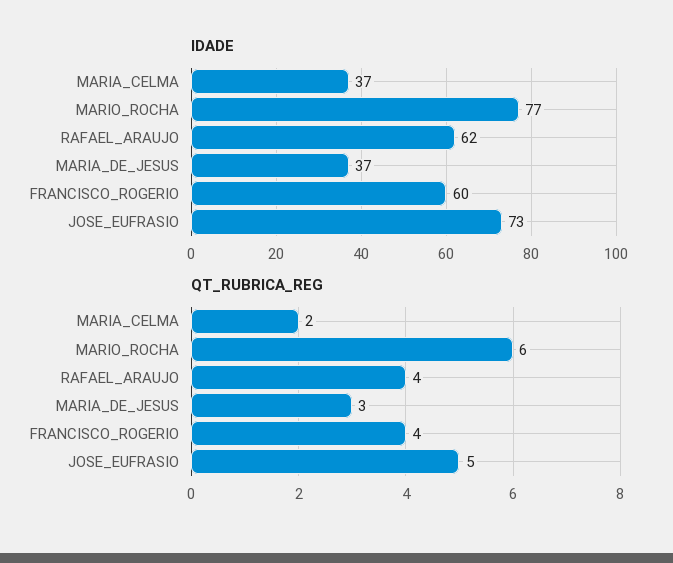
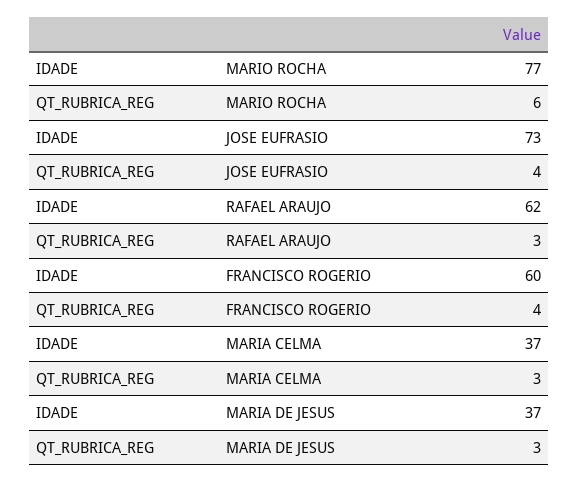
  {
    "IDADE": {
      "MARIA_CELMA": 37,
      "MARIO_ROCHA": 77,
      "RAFAEL_ARAUJO": 62,
      "MARIA_DE_JESUS": 37,
      "FRANCISCO_ROGERIO": 60,
      "JOSE_EUFRASIO": 73
    },
    "QT_RUBRICA_REG": {
-     "MARIA_CELMA": 2,
+     "MARIA_CELMA": 3,
      "MARIO_ROCHA": 6,
-     "RAFAEL_ARAUJO": 4,
+     "RAFAEL_ARAUJO": 3,
      "MARIA_DE_JESUS": 3,
      "FRANCISCO_ROGERIO": 4,
-     "JOSE_EUFRASIO": 5
+     "JOSE_EUFRASIO": 4
    }
  }

